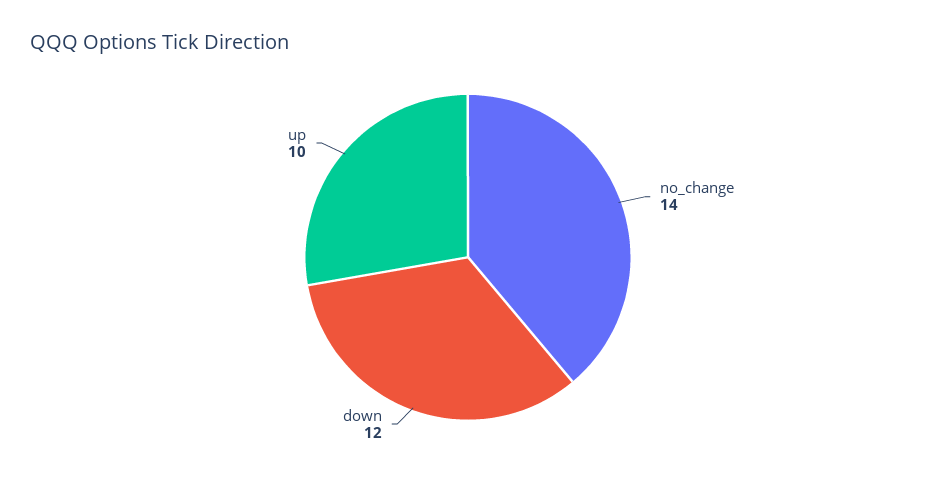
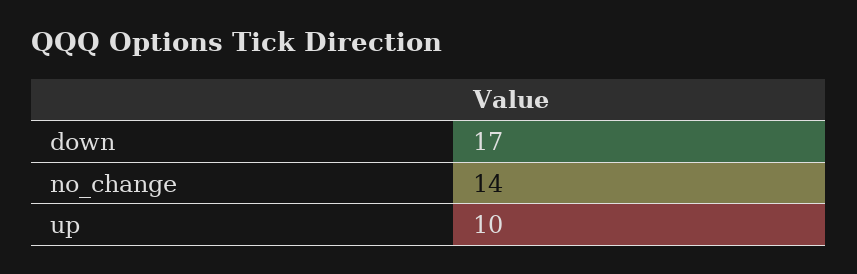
  {
    "no_change": 14,
-   "down": 12,
+   "down": 17,
    "up": 10
  }

